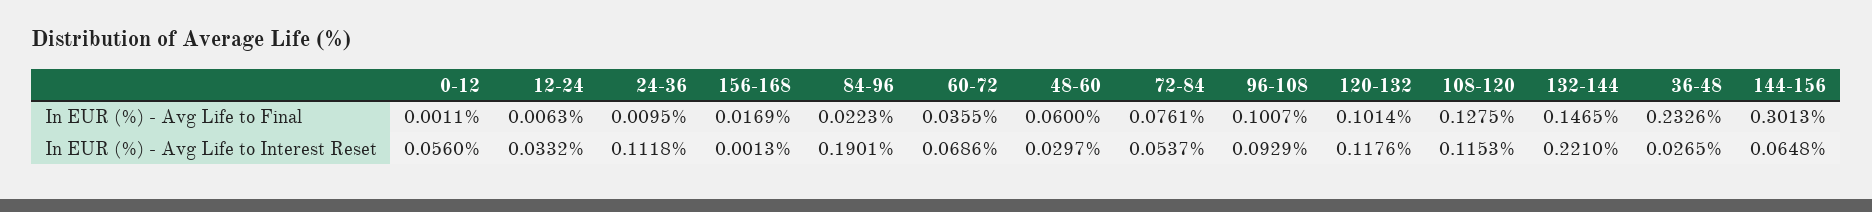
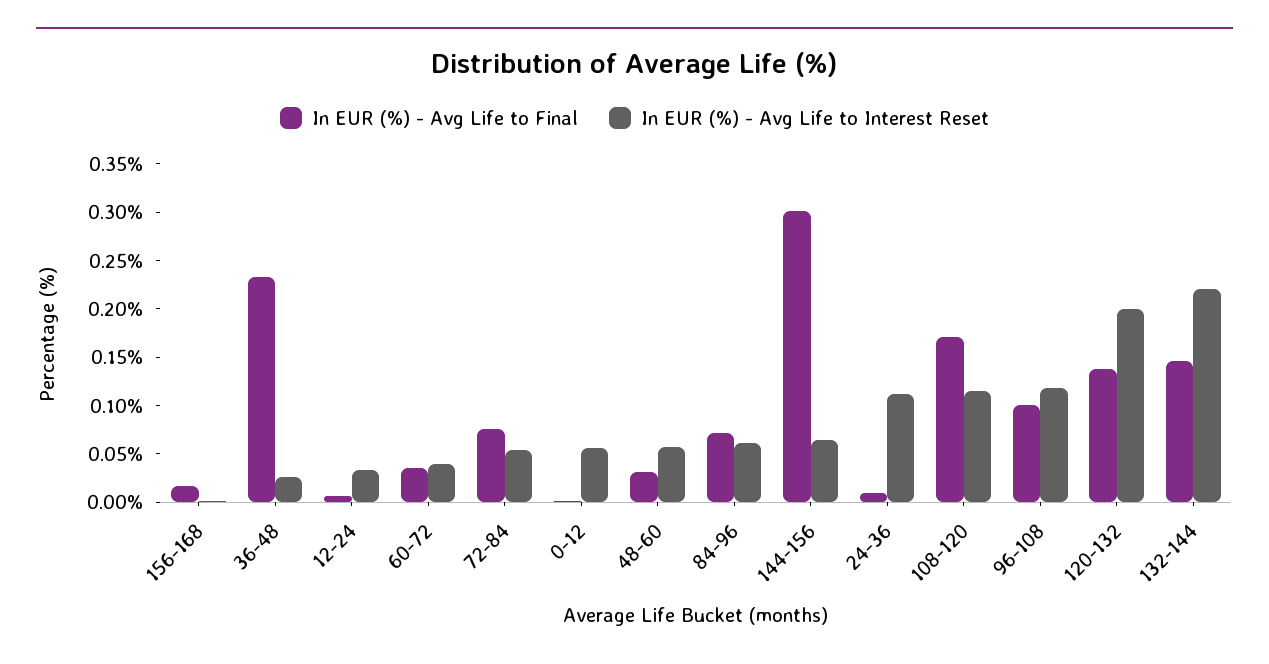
  {
    "In EUR (%) - Avg Life to Final": {
      "0-12": 0.0011,
      "12-24": 0.0063,
      "24-36": 0.0095,
      "156-168": 0.0169,
-     "84-96": 0.0223,
+     "84-96": 0.07,
      "60-72": 0.0355,
-     "48-60": 0.06,
+     "48-60": 0.03,
      "72-84": 0.0761,
      "96-108": 0.1007,
-     "120-132": 0.1014,
+     "120-132": 0.14,
-     "108-120": 0.1275,
+     "108-120": 0.17,
      "132-144": 0.1465,
      "36-48": 0.2326,
      "144-156": 0.3013
    },
    "In EUR (%) - Avg Life to Interest Reset": {
      "0-12": 0.056,
      "12-24": 0.0332,
      "24-36": 0.1118,
      "156-168": 0.0013,
-     "84-96": 0.1901,
+     "84-96": 0.06,
-     "60-72": 0.0686,
+     "60-72": 0.04,
-     "48-60": 0.0297,
+     "48-60": 0.06,
      "72-84": 0.0537,
-     "96-108": 0.0929,
+     "96-108": 0.12,
-     "120-132": 0.1176,
+     "120-132": 0.2,
      "108-120": 0.1153,
      "132-144": 0.221,
      "36-48": 0.0265,
      "144-156": 0.0648
    }
  }

